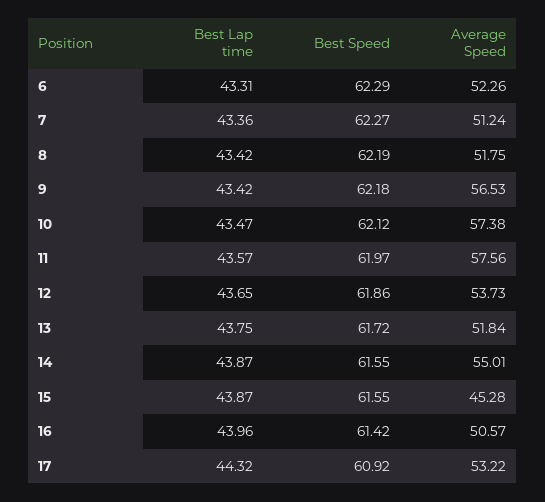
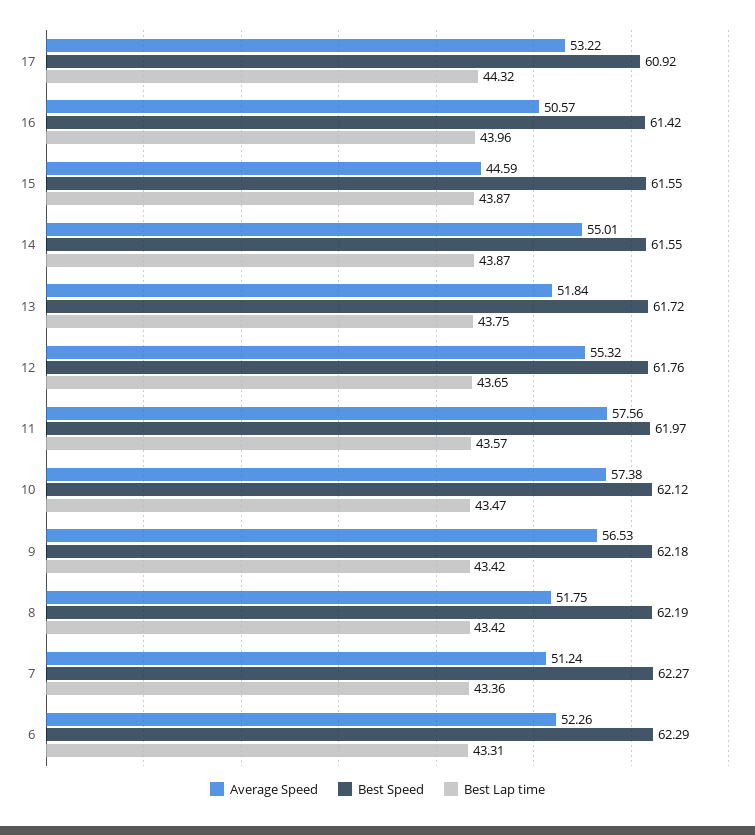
  {
    "Best Lap time": {
      "6": 43.31,
      "7": 43.36,
      "8": 43.42,
      "9": 43.42,
      "10": 43.47,
      "11": 43.57,
      "12": 43.65,
      "13": 43.75,
      "14": 43.87,
      "15": 43.87,
      "16": 43.96,
      "17": 44.32
    },
    "Best Speed": {
      "6": 62.29,
      "7": 62.27,
      "8": 62.19,
      "9": 62.18,
      "10": 62.12,
      "11": 61.97,
-     "12": 61.86,
+     "12": 61.76,
      "13": 61.72,
      "14": 61.55,
      "15": 61.55,
      "16": 61.42,
      "17": 60.92
    },
    "Average Speed": {
      "6": 52.26,
      "7": 51.24,
      "8": 51.75,
      "9": 56.53,
      "10": 57.38,
      "11": 57.56,
-     "12": 53.73,
+     "12": 55.32,
      "13": 51.84,
      "14": 55.01,
-     "15": 45.28,
+     "15": 44.59,
      "16": 50.57,
      "17": 53.22
    }
  }

